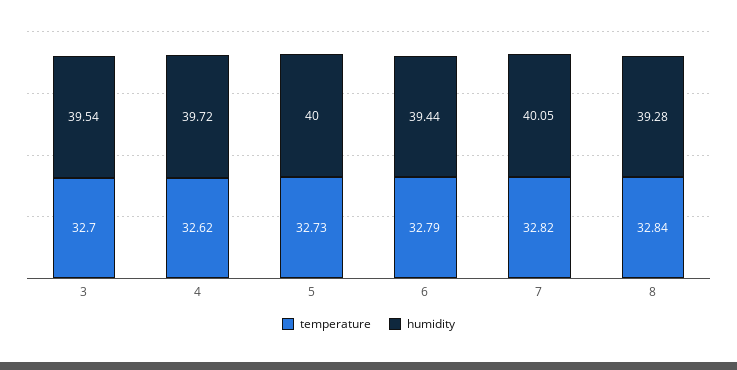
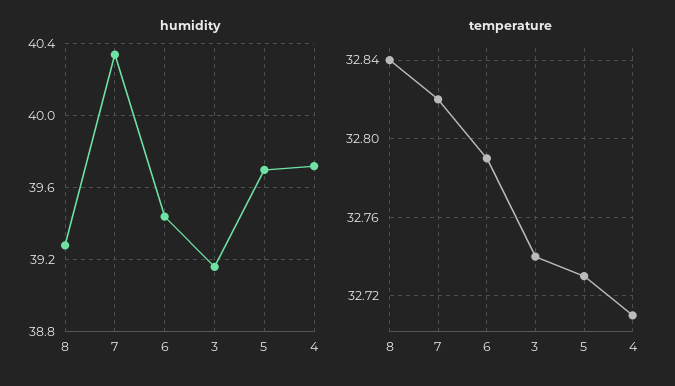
  {
    "temperature": {
-     "3": 32.7,
+     "3": 32.74,
-     "4": 32.62,
+     "4": 32.71,
      "5": 32.73,
      "6": 32.79,
      "7": 32.82,
      "8": 32.84
    },
    "humidity": {
-     "3": 39.54,
+     "3": 39.15,
      "4": 39.72,
-     "5": 40,
+     "5": 39.7,
      "6": 39.44,
-     "7": 40.05,
+     "7": 40.35,
      "8": 39.28
    }
  }

